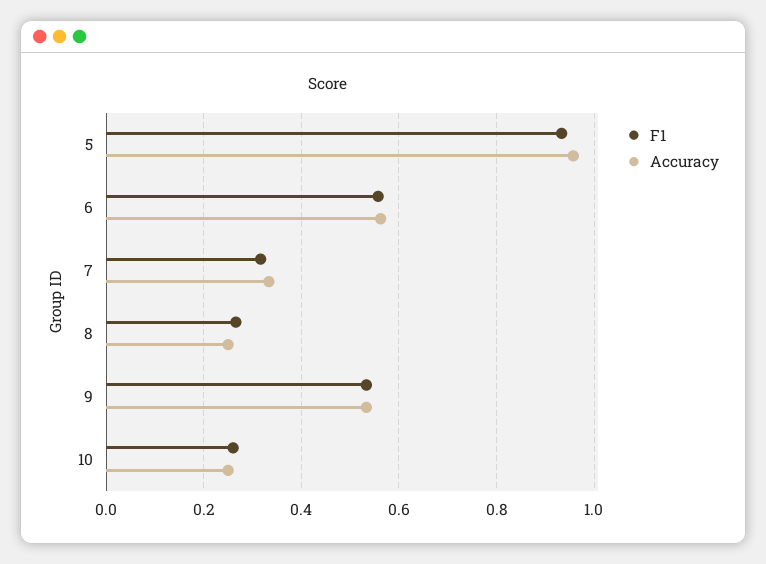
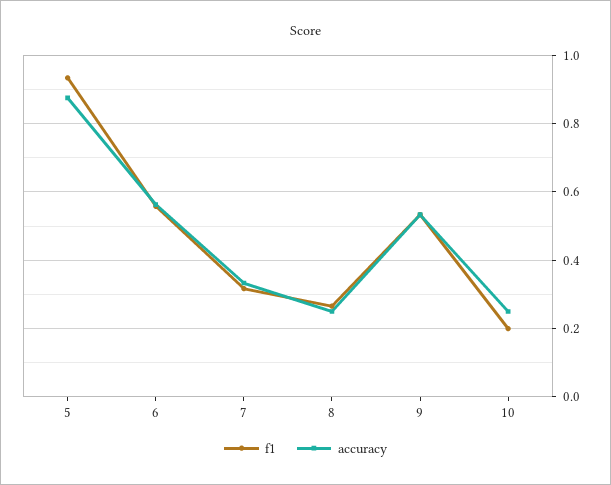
  {
    "F1": {
      "5": 0.94,
      "6": 0.56,
      "7": 0.32,
      "8": 0.26,
      "9": 0.54,
-     "10": 0.26
+     "10": 0.2
    },
    "Accuracy": {
-     "5": 0.96,
+     "5": 0.88,
      "6": 0.56,
      "7": 0.34,
      "8": 0.26,
      "9": 0.54,
      "10": 0.26
    }
  }

